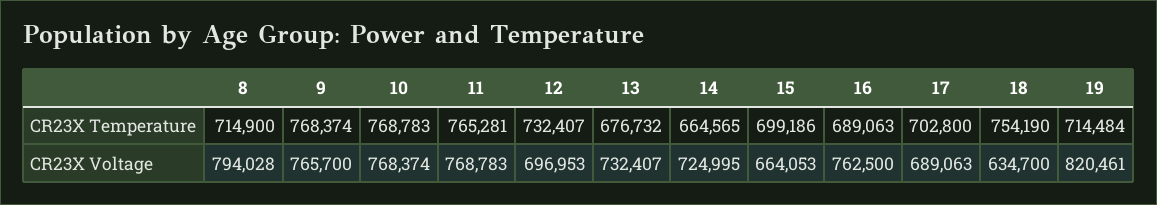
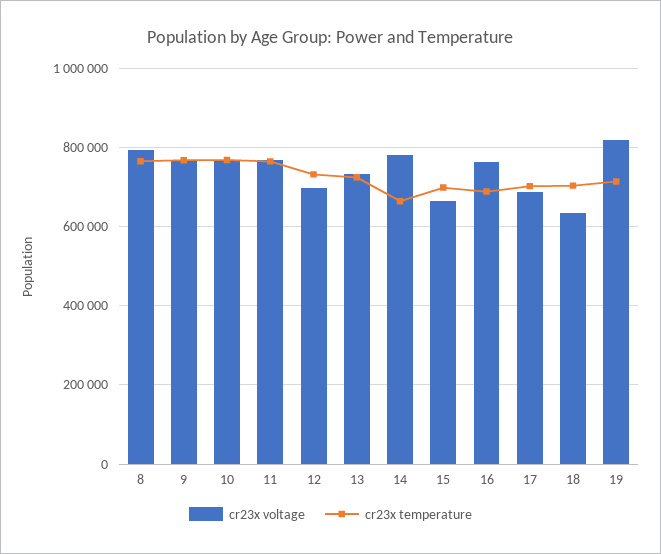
  {
    "CR23X Temperature": {
-     "8": 714900,
+     "8": 760000,
      "9": 768374,
      "10": 768783,
      "11": 765281,
      "12": 732407,
-     "13": 676732,
+     "13": 720000,
      "14": 664565,
      "15": 699186,
      "16": 689063,
      "17": 702800,
-     "18": 754190,
+     "18": 700000,
      "19": 714484
    },
    "CR23X Voltage": {
      "8": 794028,
      "9": 765700,
      "10": 768374,
      "11": 768783,
      "12": 696953,
      "13": 732407,
-     "14": 724995,
+     "14": 780000,
      "15": 664053,
      "16": 762500,
      "17": 689063,
      "18": 634700,
      "19": 820461
    }
  }

